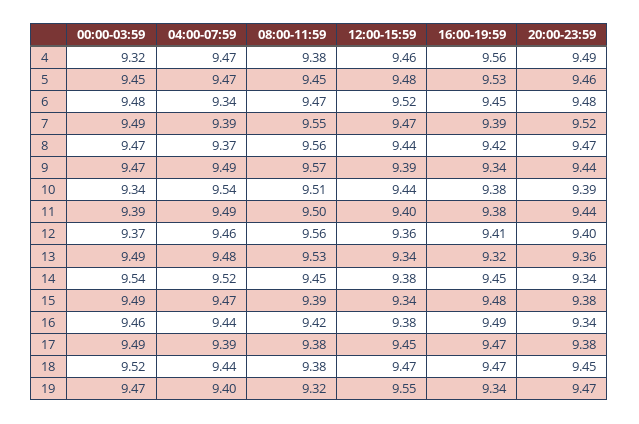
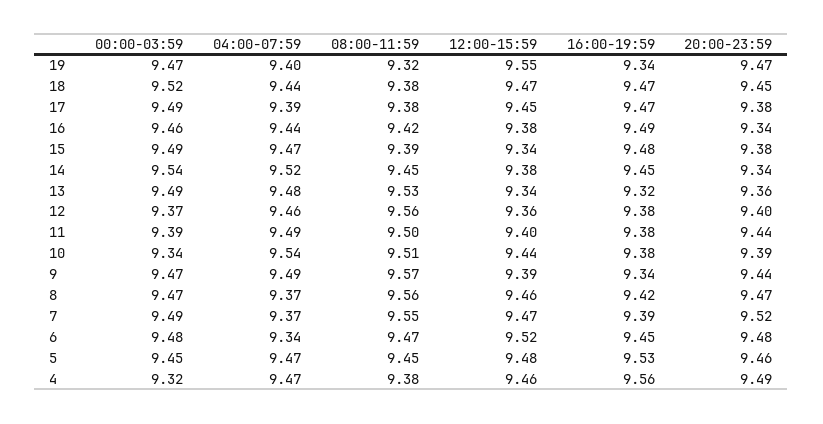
  {
    "00:00-03:59": {
      "4": 9.32,
      "5": 9.45,
      "6": 9.48,
      "7": 9.49,
      "8": 9.47,
      "9": 9.47,
      "10": 9.34,
      "11": 9.39,
      "12": 9.37,
      "13": 9.49,
      "14": 9.54,
      "15": 9.49,
      "16": 9.46,
      "17": 9.49,
      "18": 9.52,
      "19": 9.47
    },
    "04:00-07:59": {
      "4": 9.47,
      "5": 9.47,
      "6": 9.34,
-     "7": 9.39,
+     "7": 9.37,
      "8": 9.37,
      "9": 9.49,
      "10": 9.54,
      "11": 9.49,
      "12": 9.46,
      "13": 9.48,
      "14": 9.52,
      "15": 9.47,
      "16": 9.44,
      "17": 9.39,
      "18": 9.44,
      "19": 9.4
    },
    "08:00-11:59": {
      "4": 9.38,
      "5": 9.45,
      "6": 9.47,
      "7": 9.55,
      "8": 9.56,
      "9": 9.57,
      "10": 9.51,
      "11": 9.5,
      "12": 9.56,
      "13": 9.53,
      "14": 9.45,
      "15": 9.39,
      "16": 9.42,
      "17": 9.38,
      "18": 9.38,
      "19": 9.32
    },
    "12:00-15:59": {
      "4": 9.46,
      "5": 9.48,
      "6": 9.52,
      "7": 9.47,
-     "8": 9.44,
+     "8": 9.46,
      "9": 9.39,
      "10": 9.44,
      "11": 9.4,
      "12": 9.36,
      "13": 9.34,
      "14": 9.38,
      "15": 9.34,
      "16": 9.38,
      "17": 9.45,
      "18": 9.47,
      "19": 9.55
    },
    "16:00-19:59": {
      "4": 9.56,
      "5": 9.53,
      "6": 9.45,
      "7": 9.39,
      "8": 9.42,
      "9": 9.34,
      "10": 9.38,
      "11": 9.38,
-     "12": 9.41,
+     "12": 9.38,
      "13": 9.32,
      "14": 9.45,
      "15": 9.48,
      "16": 9.49,
      "17": 9.47,
      "18": 9.47,
      "19": 9.34
    },
    "20:00-23:59": {
      "4": 9.49,
      "5": 9.46,
      "6": 9.48,
      "7": 9.52,
      "8": 9.47,
      "9": 9.44,
      "10": 9.39,
      "11": 9.44,
      "12": 9.4,
      "13": 9.36,
      "14": 9.34,
      "15": 9.38,
      "16": 9.34,
      "17": 9.38,
      "18": 9.45,
      "19": 9.47
    }
  }

